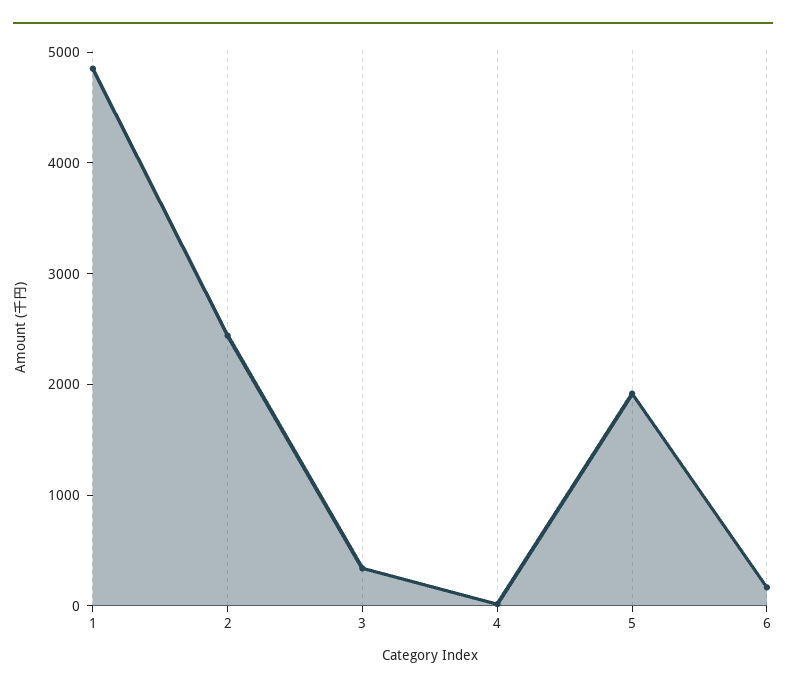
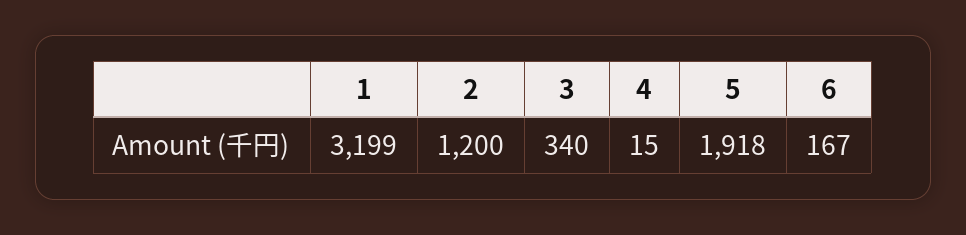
  {
-   "1": 4800,
+   "1": 3199,
-   "2": 2400,
+   "2": 1200,
    "3": 340,
    "4": 15,
    "5": 1918,
    "6": 167
  }

